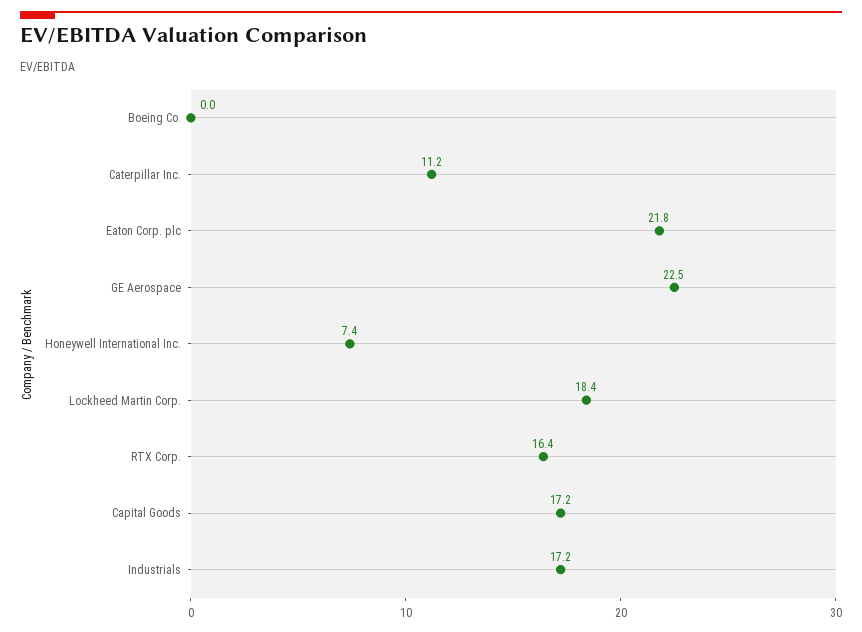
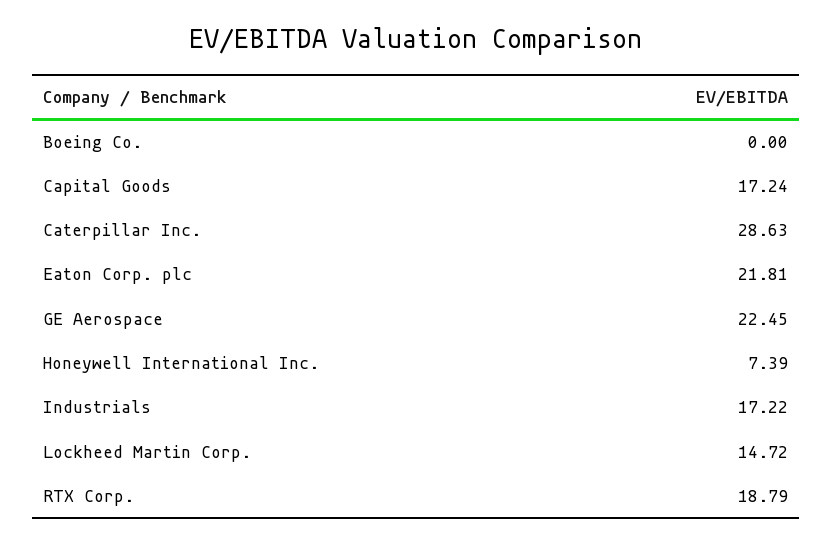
  {
    "Boeing Co.": 0,
-   "Caterpillar Inc.": 11.2,
+   "Caterpillar Inc.": 28.63,
    "Eaton Corp. plc": 21.81,
    "GE Aerospace": 22.45,
    "Honeywell International Inc.": 7.39,
-   "Lockheed Martin Corp.": 18.4,
+   "Lockheed Martin Corp.": 14.72,
-   "RTX Corp.": 16.4,
+   "RTX Corp.": 18.79,
    "Capital Goods": 17.24,
    "Industrials": 17.22
  }

